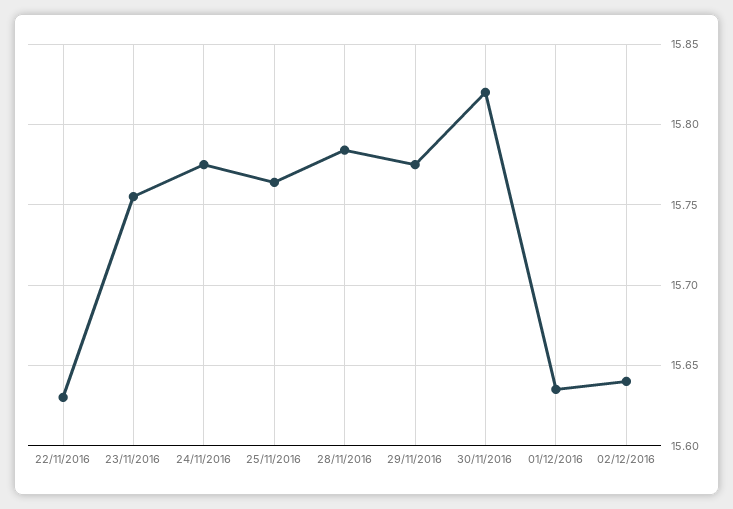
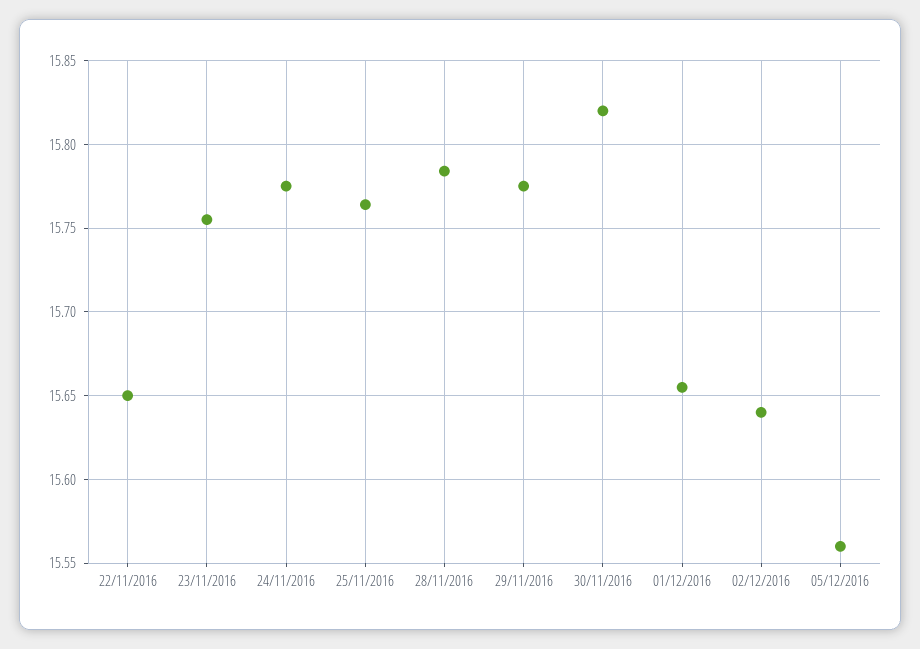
  {
-   "22/11/2016": 15.63,
+   "22/11/2016": 15.65,
    "23/11/2016": 15.755,
    "24/11/2016": 15.775,
    "25/11/2016": 15.765,
    "28/11/2016": 15.785,
    "29/11/2016": 15.775,
    "30/11/2016": 15.82,
-   "01/12/2016": 15.635,
+   "01/12/2016": 15.655,
-   "02/12/2016": 15.64
+   "02/12/2016": 15.64,
+   "05/12/2016": 15.56
  }

